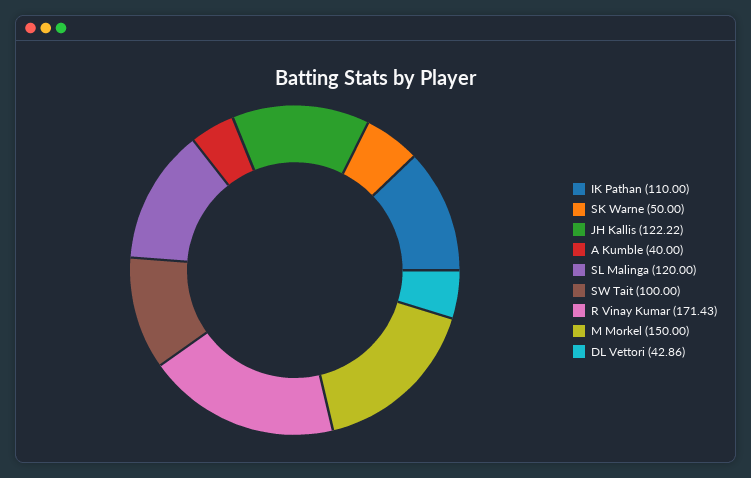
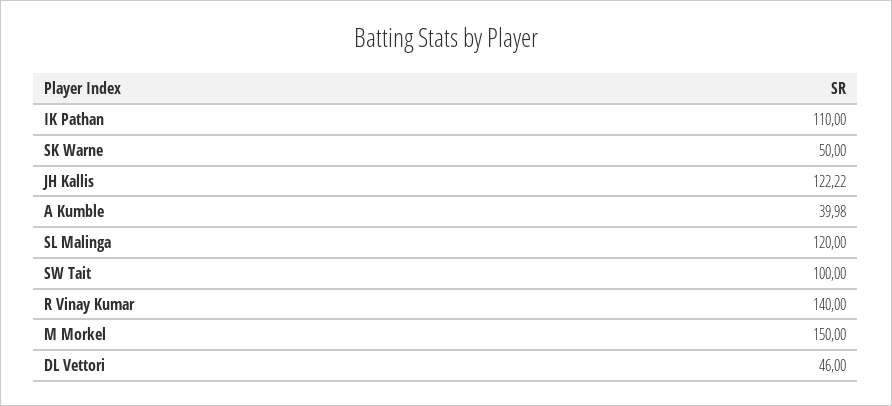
  {
    "IK Pathan": 110,
    "SK Warne": 50,
    "JH Kallis": 122.22,
-   "A Kumble": 40,
+   "A Kumble": 39.98,
    "SL Malinga": 120,
    "SW Tait": 100,
-   "R Vinay Kumar": 171.43,
+   "R Vinay Kumar": 140,
    "M Morkel": 150,
-   "DL Vettori": 42.86
+   "DL Vettori": 46
  }

